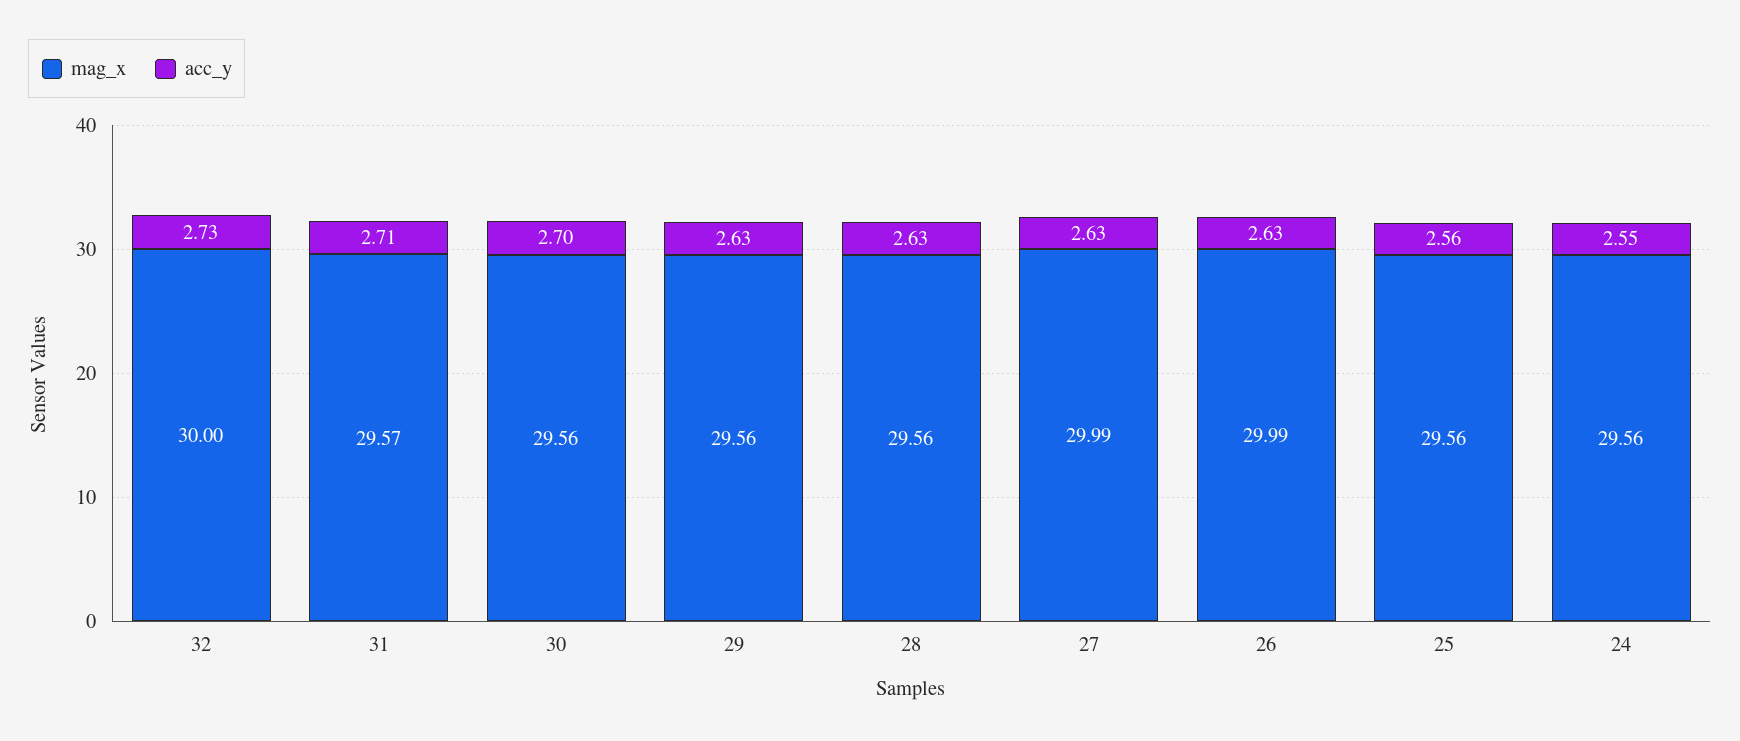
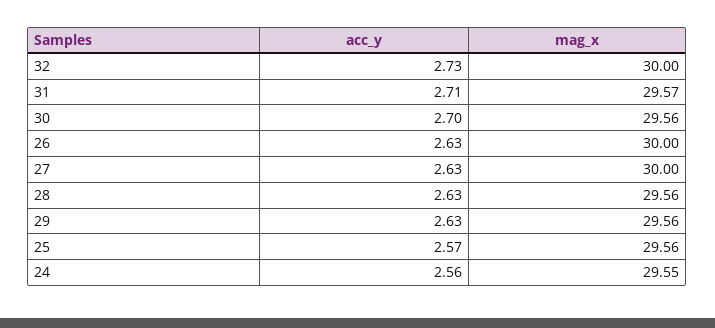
  {
    "mag_x": {
      "32": 30,
      "31": 29.57,
      "30": 29.56,
      "29": 29.56,
      "28": 29.56,
-     "27": 29.99,
+     "27": 30,
-     "26": 29.99,
+     "26": 30,
      "25": 29.56,
-     "24": 29.56
+     "24": 29.55
    },
    "acc_y": {
      "32": 2.73,
      "31": 2.71,
      "30": 2.7,
      "29": 2.63,
      "28": 2.63,
      "27": 2.63,
      "26": 2.63,
-     "25": 2.56,
+     "25": 2.57,
-     "24": 2.55
+     "24": 2.56
    }
  }

